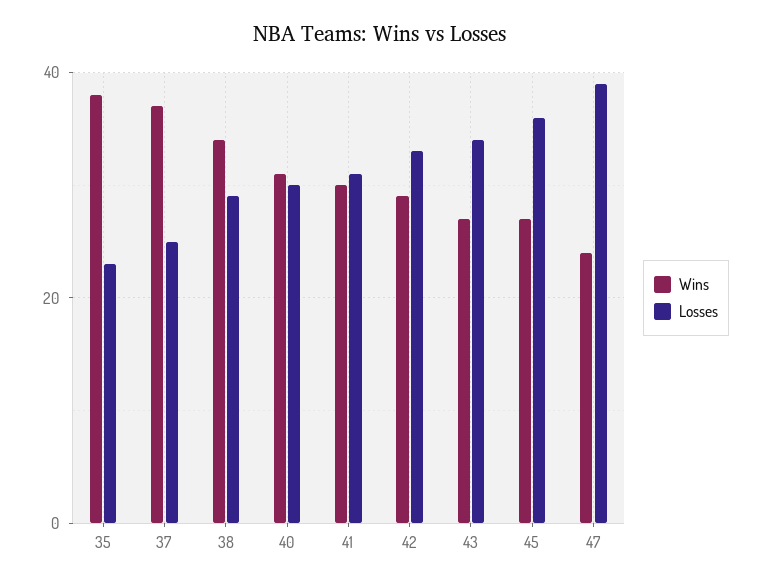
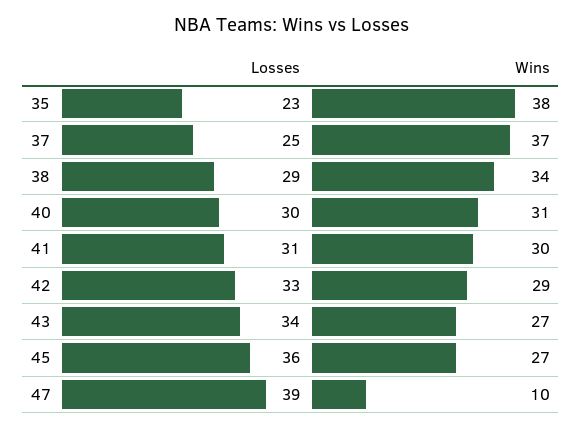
  {
    "Wins": {
      "35": 38,
      "37": 37,
      "38": 34,
      "40": 31,
      "41": 30,
      "42": 29,
      "43": 27,
      "45": 27,
-     "47": 25
+     "47": 10
    },
    "Losses": {
      "35": 23,
      "37": 25,
      "38": 29,
      "40": 30,
      "41": 31,
      "42": 33,
      "43": 34,
      "45": 36,
      "47": 39
    }
  }

